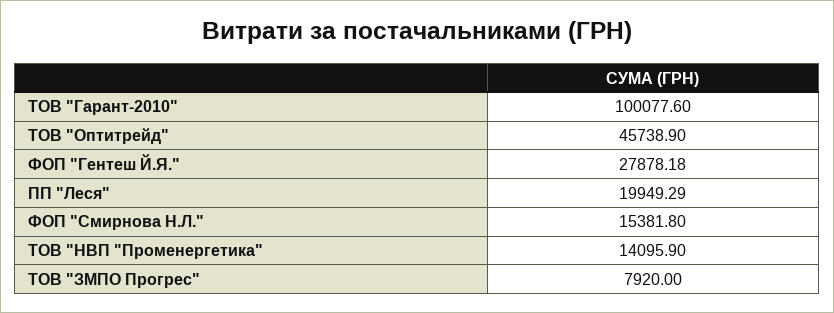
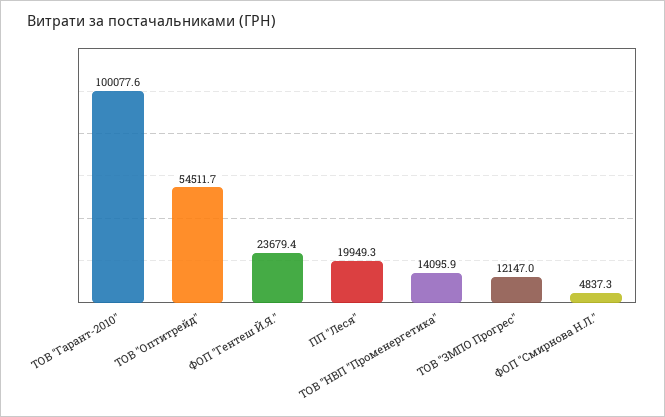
  {
    "ТОВ \"Гарант-2010\"": 100077.6,
-   "ТОВ \"Оптитрейд\"": 45738.9,
+   "ТОВ \"Оптитрейд\"": 54511.7,
-   "ФОП \"Гентеш Й.Я.\"": 27878.18,
+   "ФОП \"Гентеш Й.Я.\"": 23679.4,
    "ПП \"Леся\"": 19949.29,
-   "ФОП \"Смирнова Н.Л.\"": 15381.8,
+   "ФОП \"Смирнова Н.Л.\"": 4837.3,
    "ТОВ \"НВП \"Променергетика\"": 14095.9,
-   "ТОВ \"ЗМПО Прогрес\"": 7920
+   "ТОВ \"ЗМПО Прогрес\"": 12147
  }

